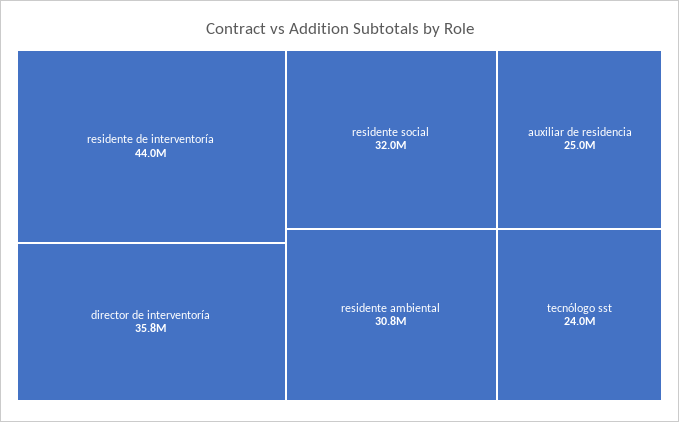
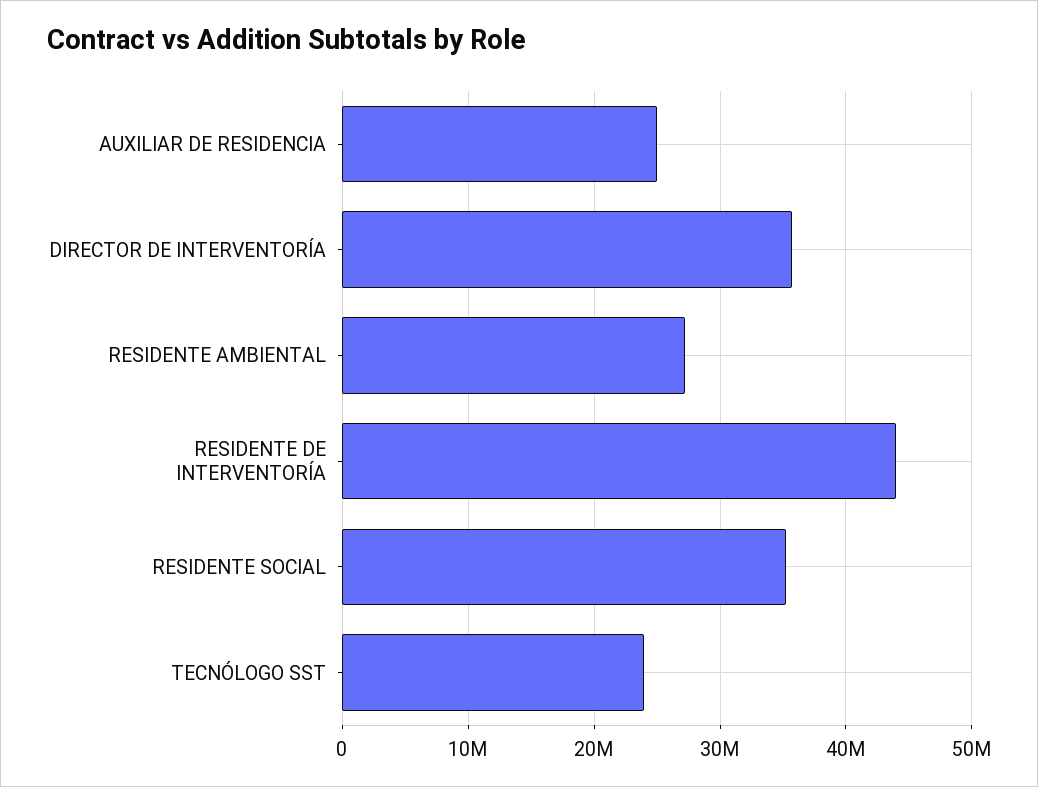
  {
    "residente de interventoría": 44000000,
    "director de interventoría": 35800000,
-   "residente social": 32000000,
+   "residente social": 35000000,
-   "residente ambiental": 30800000,
+   "residente ambiental": 27000000,
    "auxiliar de residencia": 25000000,
    "tecnólogo sst": 24000000
  }

